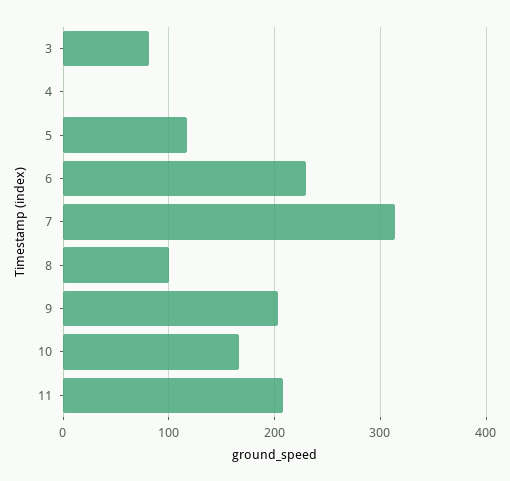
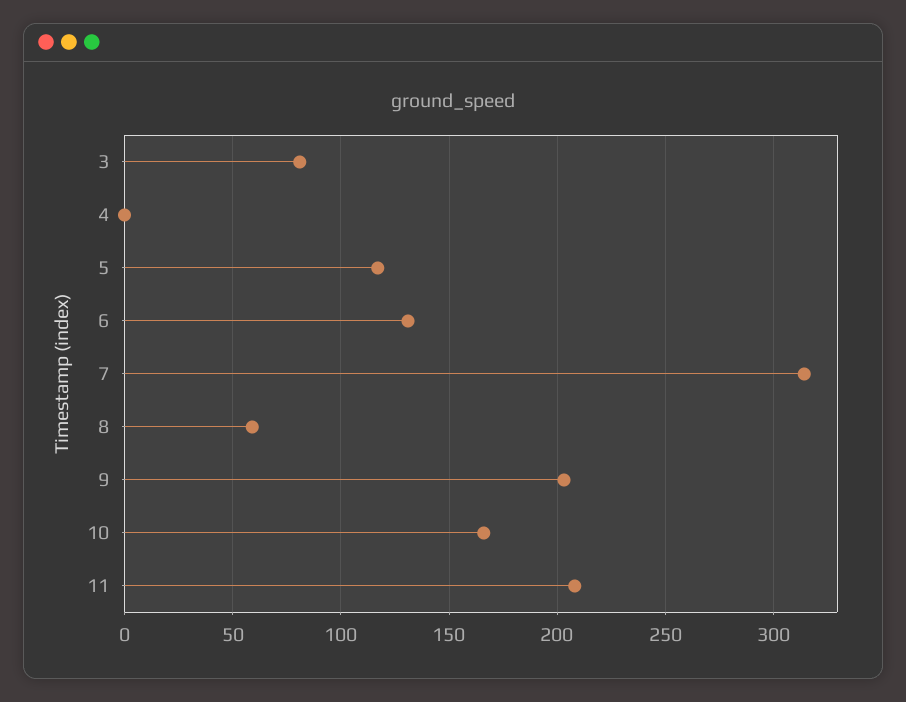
  {
    "3": 80,
    "4": 0,
    "5": 115,
-   "6": 230,
+   "6": 130,
    "7": 315,
-   "8": 100,
+   "8": 60,
    "9": 205,
    "10": 165,
    "11": 210
  }

